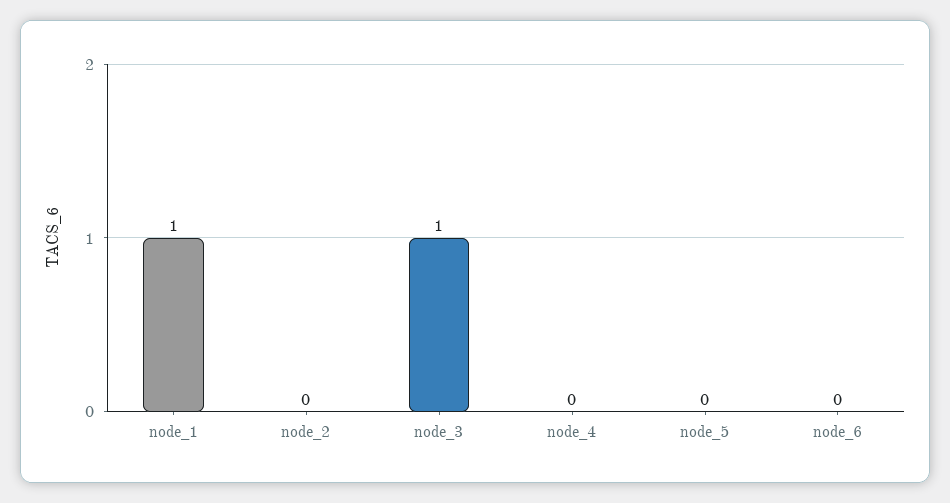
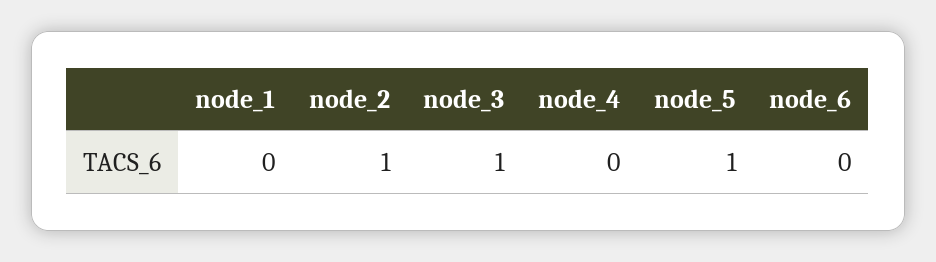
  {
-   "node_1": 1,
+   "node_1": 0,
-   "node_2": 0,
+   "node_2": 1,
    "node_3": 1,
    "node_4": 0,
-   "node_5": 0,
+   "node_5": 1,
    "node_6": 0
  }

